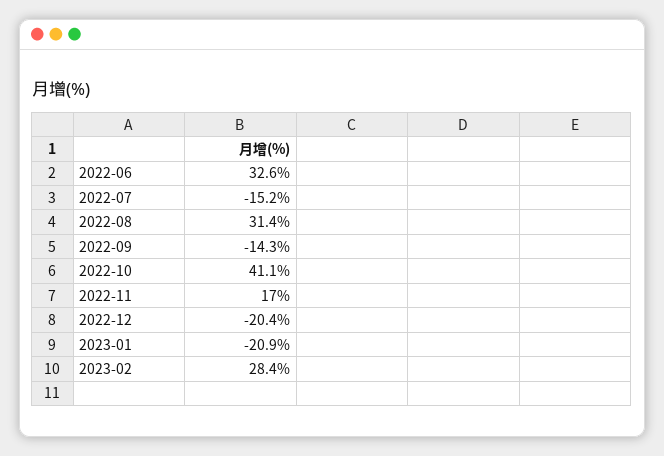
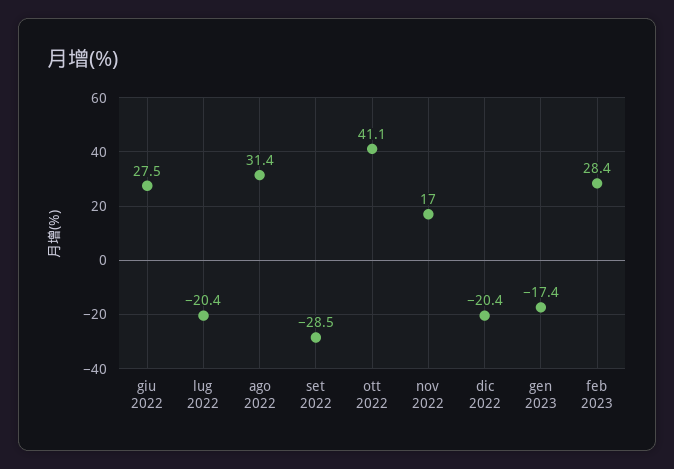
  {
-   "2022-06": 32.6,
+   "2022-06": 27.5,
-   "2022-07": -15.2,
+   "2022-07": -20.4,
    "2022-08": 31.4,
-   "2022-09": -14.3,
+   "2022-09": -28.5,
    "2022-10": 41.1,
    "2022-11": 17,
    "2022-12": -20.4,
-   "2023-01": -20.9,
+   "2023-01": -17.4,
    "2023-02": 28.4
  }

